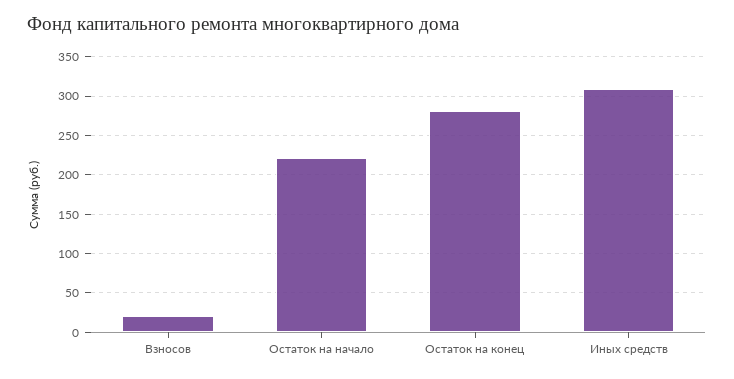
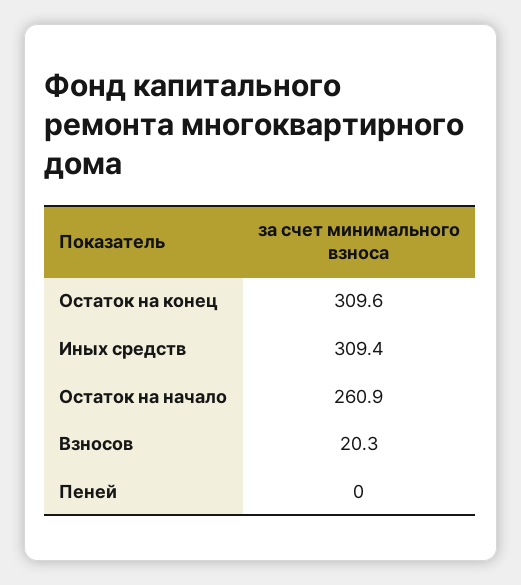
  {
    "Взносов": 20.3,
-   "Остаток на начало": 220,
+   "Остаток на начало": 260.9,
-   "Остаток на конец": 280,
+   "Остаток на конец": 309.6,
-   "Иных средств": 309.4
+   "Иных средств": 309.4,
+   "Пеней": 0
  }

